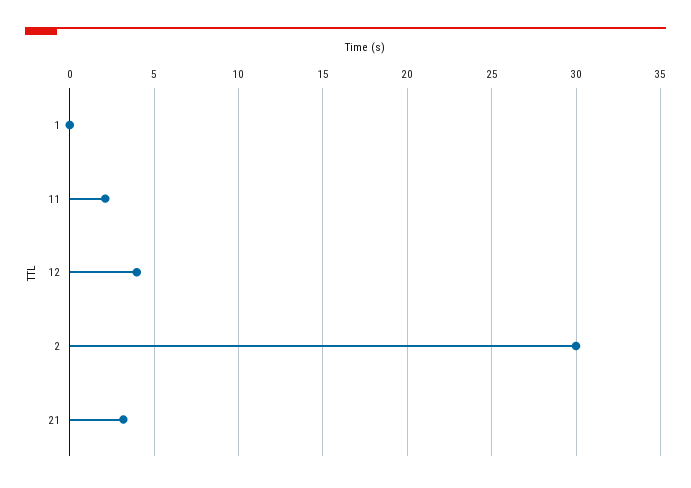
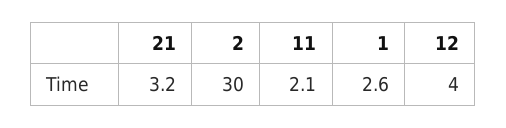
  {
-   "1": 0,
+   "1": 2.6,
    "11": 2.1,
    "12": 4,
    "2": 30,
    "21": 3.2
  }

